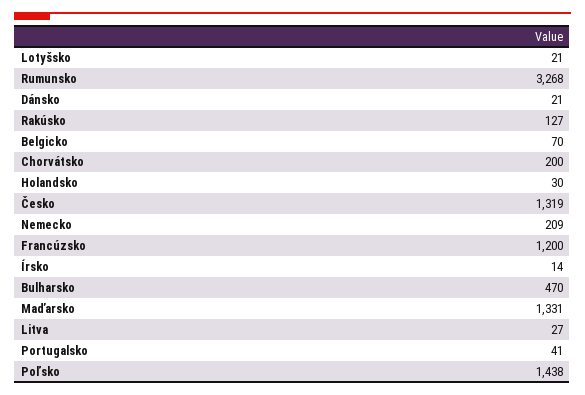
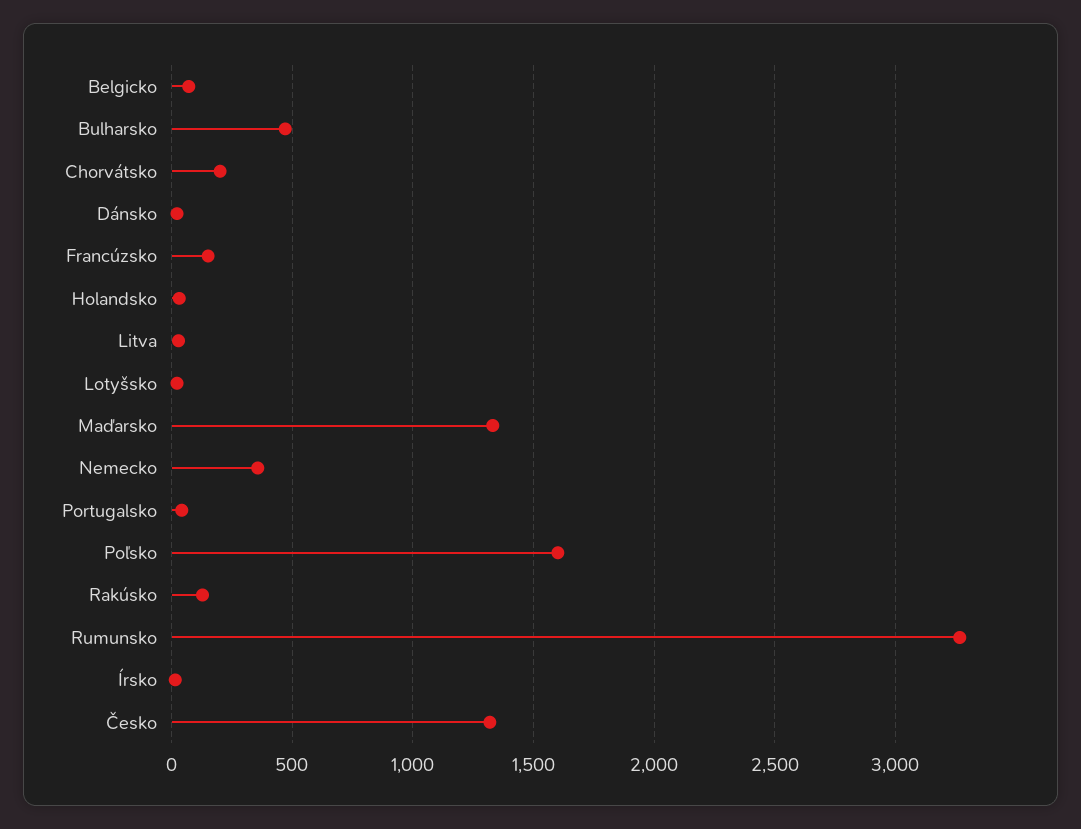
  {
    "Lotyšsko": 21,
    "Rumunsko": 3268,
    "Dánsko": 21,
    "Rakúsko": 127,
    "Belgicko": 70,
    "Chorvátsko": 200,
    "Holandsko": 30,
    "Česko": 1319,
-   "Nemecko": 209,
+   "Nemecko": 350,
-   "Francúzsko": 1200,
+   "Francúzsko": 150,
    "Írsko": 14,
    "Bulharsko": 470,
    "Maďarsko": 1331,
    "Litva": 27,
    "Portugalsko": 41,
-   "Poľsko": 1438
+   "Poľsko": 1600
  }

